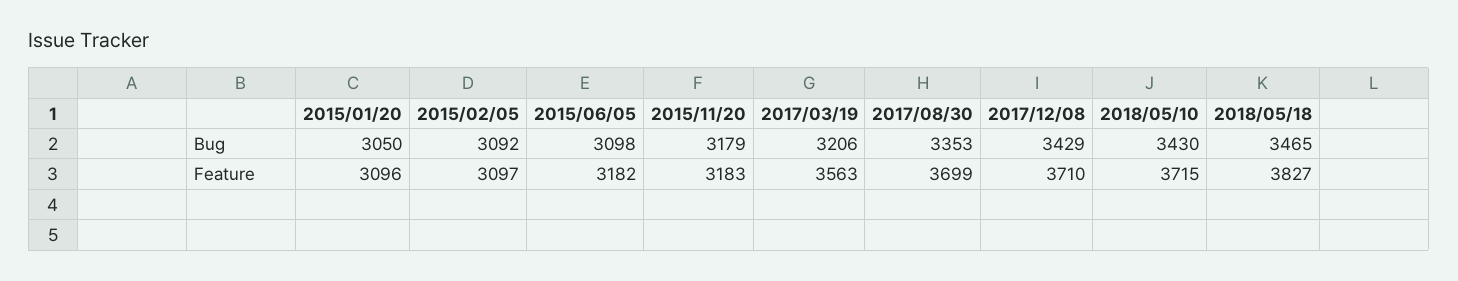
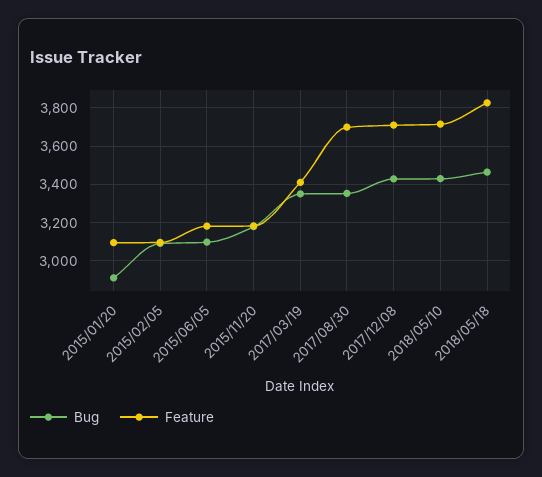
  {
    "Bug": {
-     "2015/01/20": 3050,
+     "2015/01/20": 2900,
      "2015/02/05": 3092,
      "2015/06/05": 3098,
      "2015/11/20": 3179,
-     "2017/03/19": 3206,
+     "2017/03/19": 3350,
      "2017/08/30": 3353,
      "2017/12/08": 3429,
      "2018/05/10": 3430,
      "2018/05/18": 3465
    },
    "Feature": {
      "2015/01/20": 3096,
      "2015/02/05": 3097,
      "2015/06/05": 3182,
      "2015/11/20": 3183,
-     "2017/03/19": 3563,
+     "2017/03/19": 3400,
      "2017/08/30": 3699,
      "2017/12/08": 3710,
      "2018/05/10": 3715,
      "2018/05/18": 3827
    }
  }

